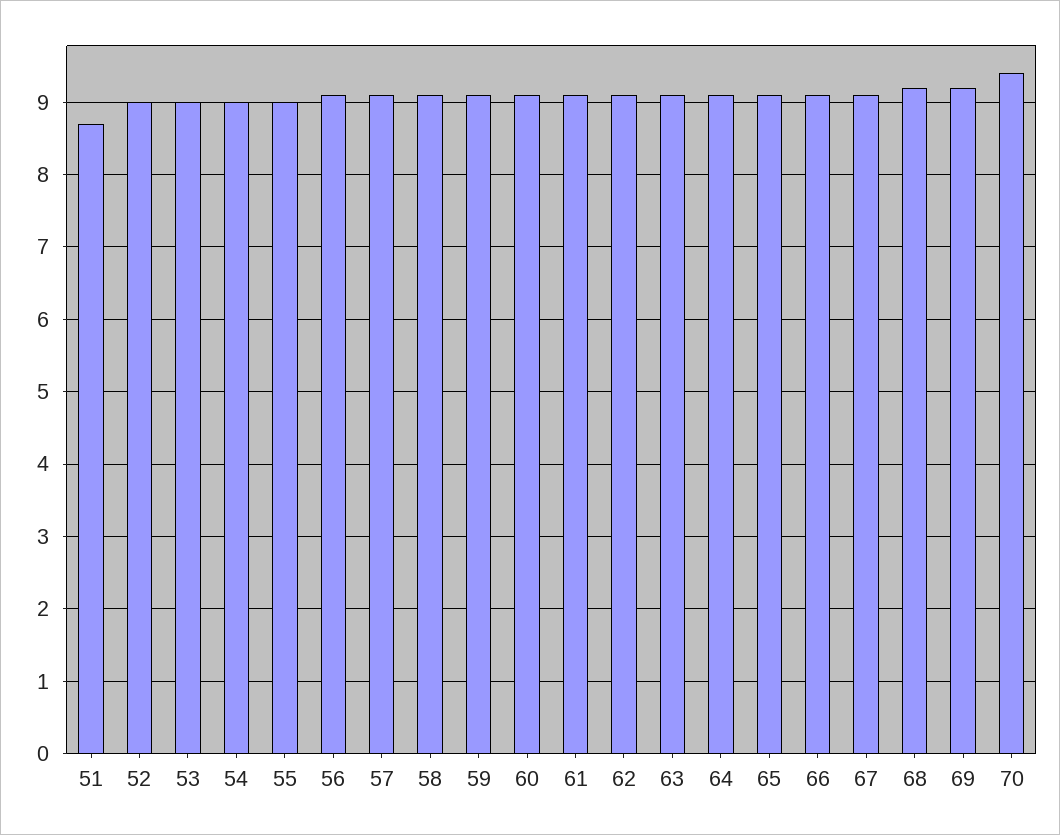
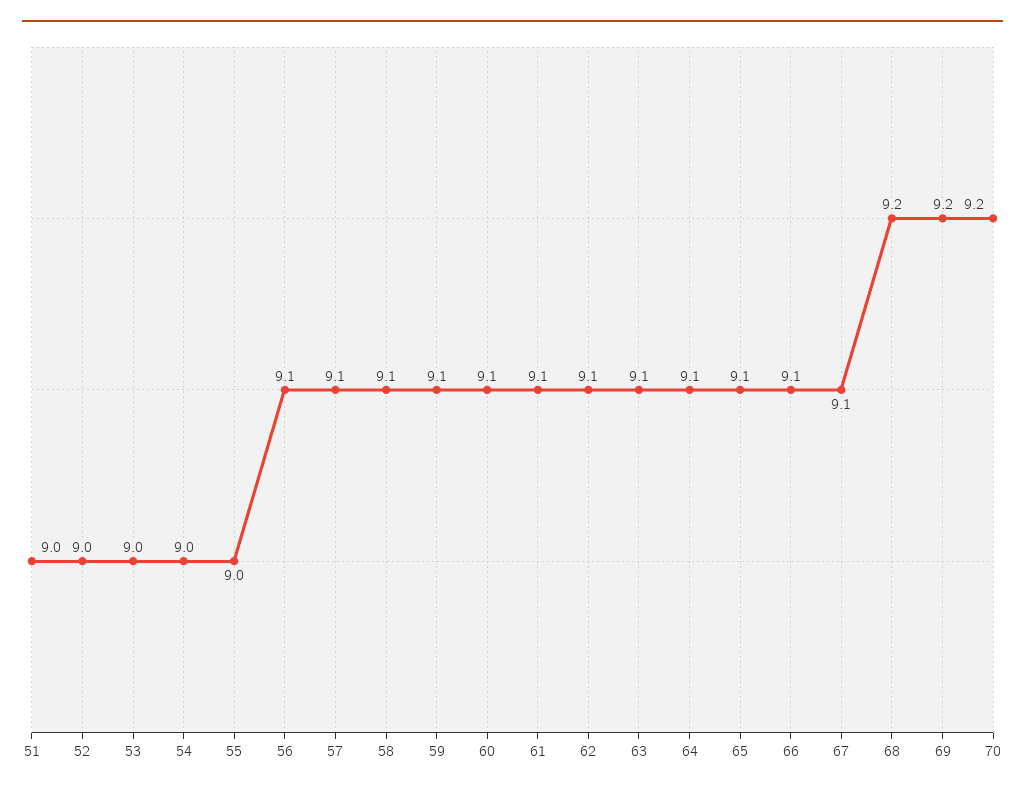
  {
-   "51": 8.7,
+   "51": 9,
    "52": 9,
    "53": 9,
    "54": 9,
    "55": 9,
    "56": 9.1,
    "57": 9.1,
    "58": 9.1,
    "59": 9.1,
    "60": 9.1,
    "61": 9.1,
    "62": 9.1,
    "63": 9.1,
    "64": 9.1,
    "65": 9.1,
    "66": 9.1,
    "67": 9.1,
    "68": 9.2,
    "69": 9.2,
-   "70": 9.4
+   "70": 9.2
  }

